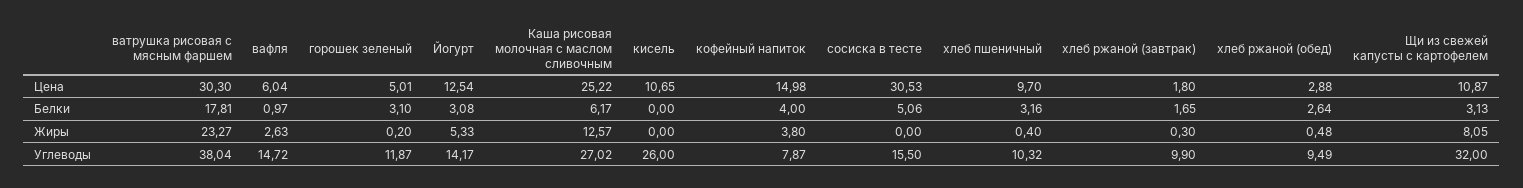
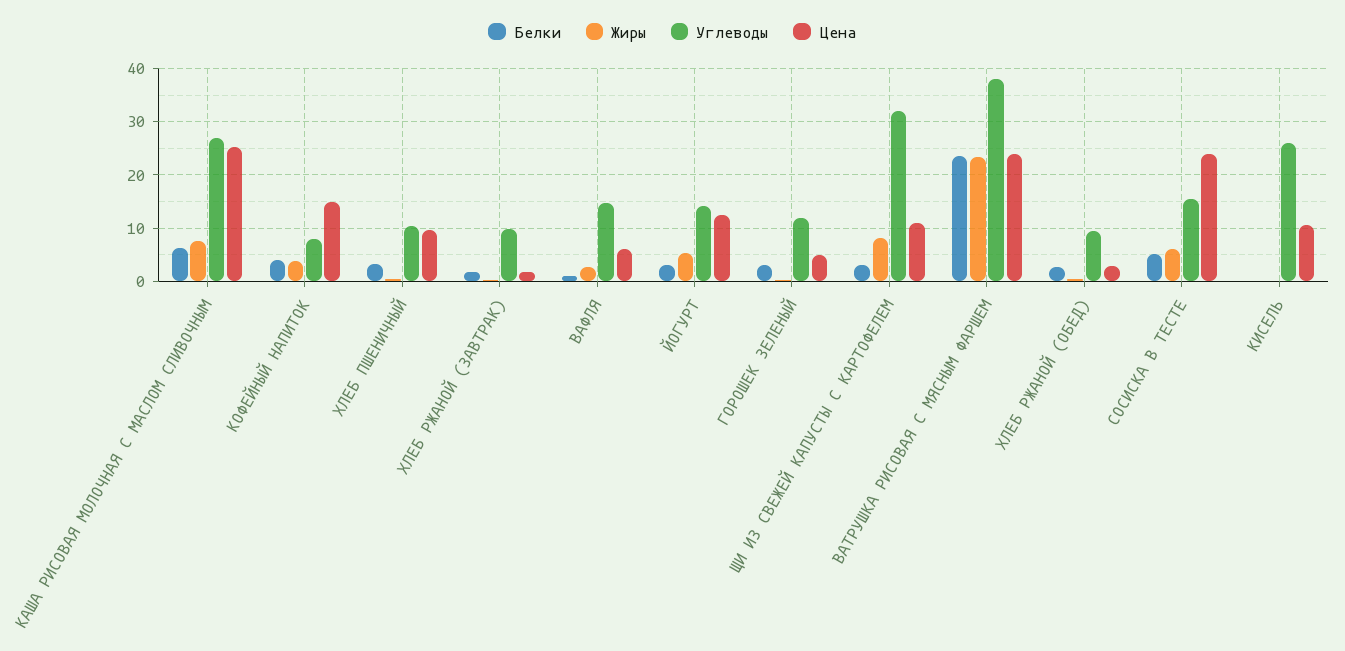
  {
    "Цена": {
-     "ватрушка рисовая с мясным фаршем": 30.3,
+     "ватрушка рисовая с мясным фаршем": 24,
      "вафля": 6.04,
      "горошек зеленый": 5.01,
      "Йогурт": 12.54,
      "Каша рисовая молочная с маслом сливочным": 25.22,
      "кисель": 10.65,
      "кофейный напиток": 14.98,
-     "сосиска в тесте": 30.53,
+     "сосиска в тесте": 24,
      "хлеб пшеничный": 9.7,
      "хлеб ржаной (завтрак)": 1.8,
      "хлеб ржаной (обед)": 2.88,
      "Щи из свежей капусты с картофелем": 10.87
    },
    "Белки": {
-     "ватрушка рисовая с мясным фаршем": 17.81,
+     "ватрушка рисовая с мясным фаршем": 24,
      "вафля": 0.97,
      "горошек зеленый": 3.1,
      "Йогурт": 3.08,
      "Каша рисовая молочная с маслом сливочным": 6.17,
      "кисель": 0,
      "кофейный напиток": 4,
      "сосиска в тесте": 5.06,
      "хлеб пшеничный": 3.16,
      "хлеб ржаной (завтрак)": 1.65,
      "хлеб ржаной (обед)": 2.64,
      "Щи из свежей капусты с картофелем": 3.13
    },
    "Жиры": {
      "ватрушка рисовая с мясным фаршем": 23.27,
      "вафля": 2.63,
      "горошек зеленый": 0.2,
      "Йогурт": 5.33,
-     "Каша рисовая молочная с маслом сливочным": 12.57,
+     "Каша рисовая молочная с маслом сливочным": 8,
      "кисель": 0,
      "кофейный напиток": 3.8,
-     "сосиска в тесте": 0,
+     "сосиска в тесте": 6,
      "хлеб пшеничный": 0.4,
      "хлеб ржаной (завтрак)": 0.3,
      "хлеб ржаной (обед)": 0.48,
      "Щи из свежей капусты с картофелем": 8.05
    },
    "Углеводы": {
      "ватрушка рисовая с мясным фаршем": 38.04,
      "вафля": 14.72,
      "горошек зеленый": 11.87,
      "Йогурт": 14.17,
      "Каша рисовая молочная с маслом сливочным": 27.02,
      "кисель": 26,
      "кофейный напиток": 7.87,
      "сосиска в тесте": 15.5,
      "хлеб пшеничный": 10.32,
      "хлеб ржаной (завтрак)": 9.9,
      "хлеб ржаной (обед)": 9.49,
      "Щи из свежей капусты с картофелем": 32
    }
  }

